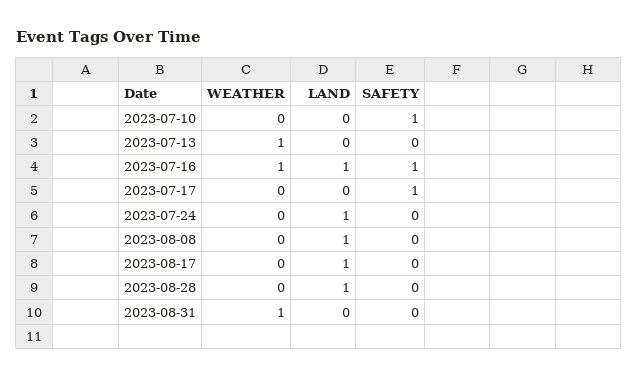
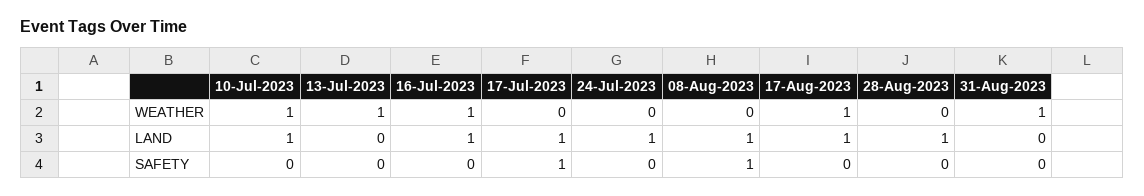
  {
    "WEATHER": {
-     "2023-07-10": 0,
+     "2023-07-10": 1,
      "2023-07-13": 1,
      "2023-07-16": 1,
      "2023-07-17": 0,
      "2023-07-24": 0,
      "2023-08-08": 0,
-     "2023-08-17": 0,
+     "2023-08-17": 1,
      "2023-08-28": 0,
      "2023-08-31": 1
    },
    "LAND": {
-     "2023-07-10": 0,
+     "2023-07-10": 1,
      "2023-07-13": 0,
      "2023-07-16": 1,
-     "2023-07-17": 0,
+     "2023-07-17": 1,
      "2023-07-24": 1,
      "2023-08-08": 1,
      "2023-08-17": 1,
      "2023-08-28": 1,
      "2023-08-31": 0
    },
    "SAFETY": {
-     "2023-07-10": 1,
+     "2023-07-10": 0,
      "2023-07-13": 0,
-     "2023-07-16": 1,
+     "2023-07-16": 0,
      "2023-07-17": 1,
      "2023-07-24": 0,
-     "2023-08-08": 0,
+     "2023-08-08": 1,
      "2023-08-17": 0,
      "2023-08-28": 0,
      "2023-08-31": 0
    }
  }

